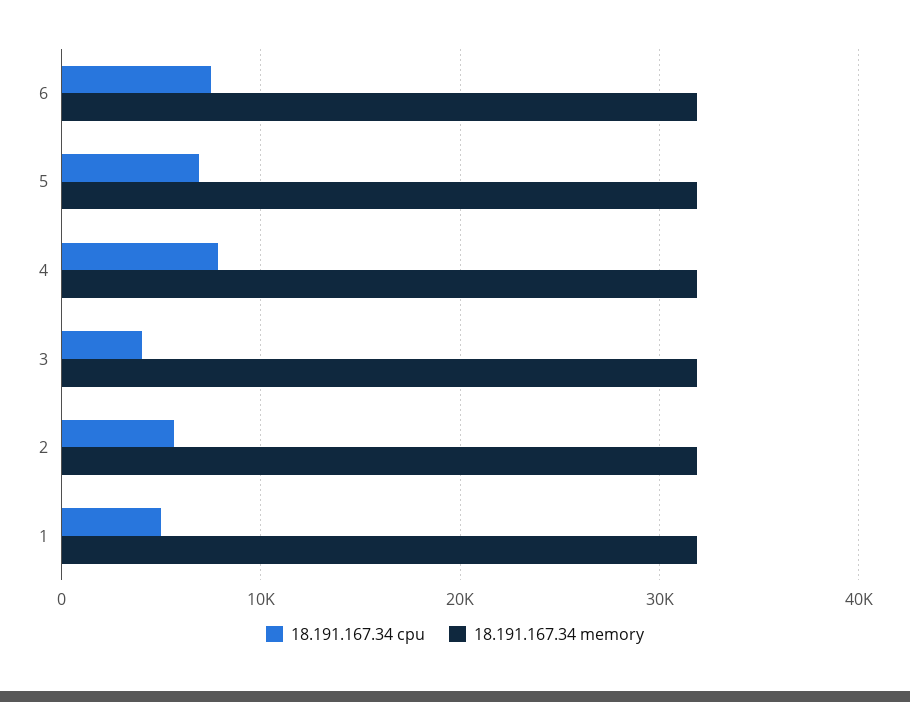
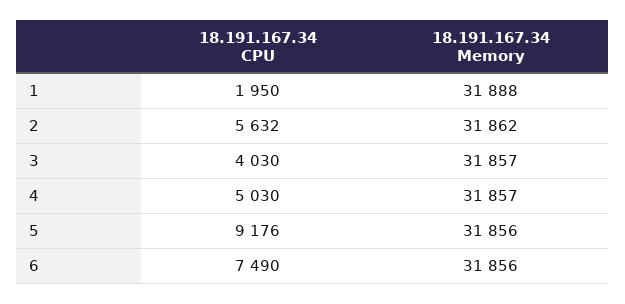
  {
    "18.191.167.34 cpu": {
      "6": 7490,
-     "5": 7000,
+     "5": 9176,
-     "4": 8000,
+     "4": 5030,
      "3": 4030,
      "2": 5632,
-     "1": 5000
+     "1": 1950
    },
    "18.191.167.34 memory": {
      "6": 31856,
      "5": 31856,
      "4": 31857,
      "3": 31857,
      "2": 31862,
      "1": 31888
    }
  }

